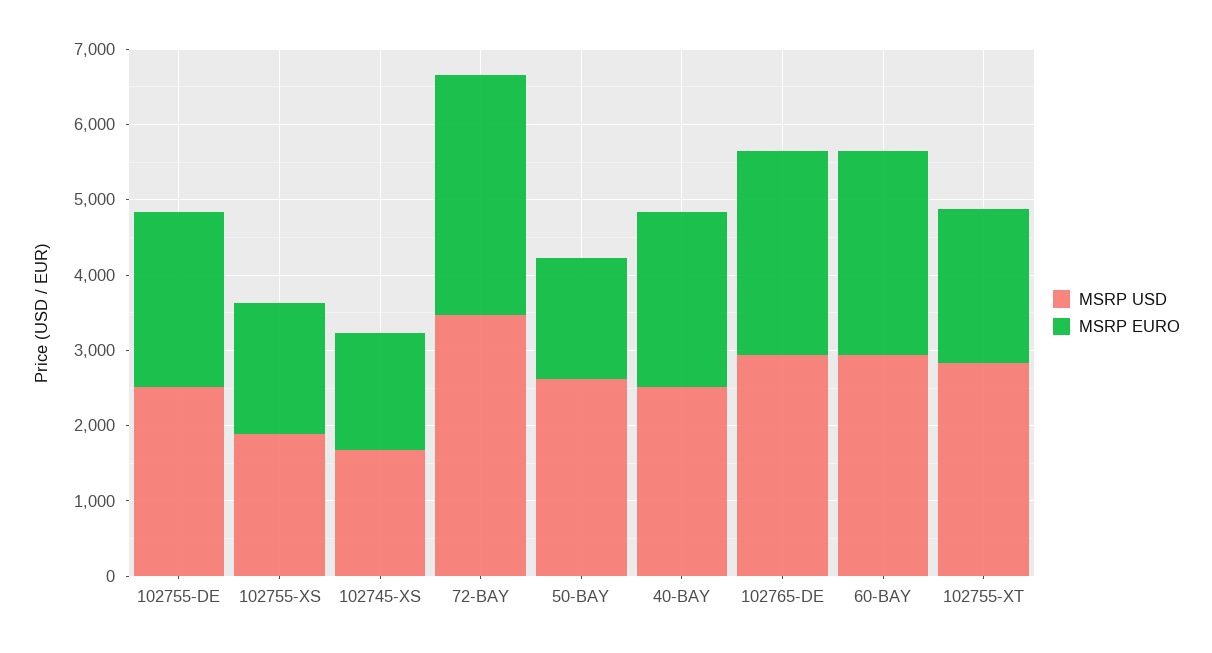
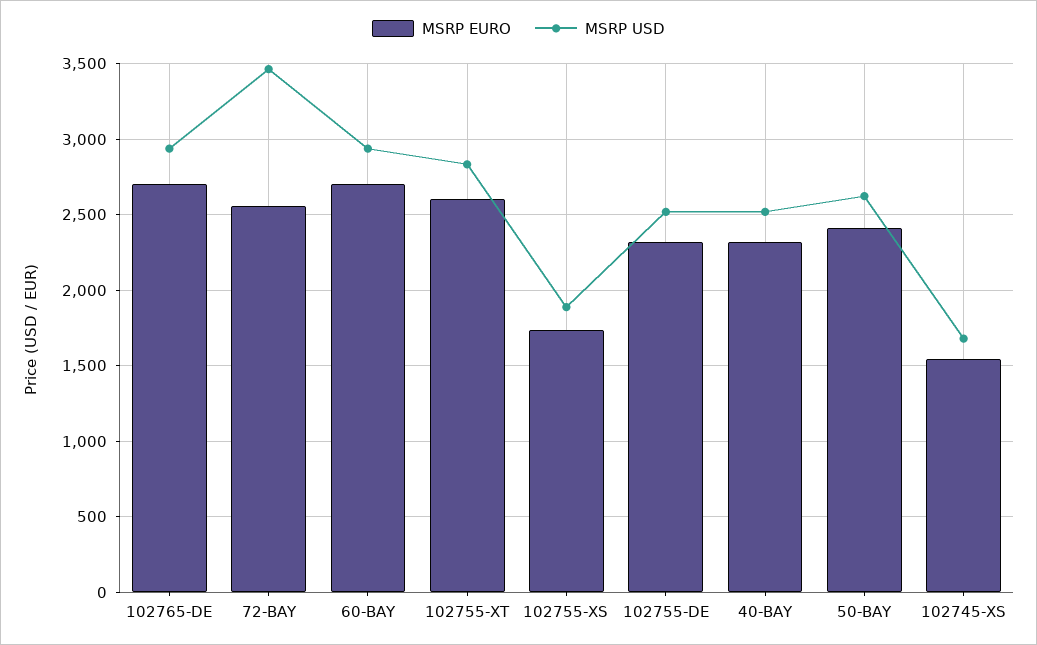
  {
    "MSRP USD": {
      "102755-DE": 2500,
      "102755-XS": 1900,
      "102745-XS": 1700,
      "72-BAY": 3450,
      "50-BAY": 2600,
      "40-BAY": 2500,
      "102765-DE": 2950,
      "60-BAY": 2950,
      "102755-XT": 2850
    },
    "MSRP EURO": {
      "102755-DE": 2300,
      "102755-XS": 1750,
      "102745-XS": 1550,
-     "72-BAY": 3200,
+     "72-BAY": 2550,
-     "50-BAY": 1600,
+     "50-BAY": 2400,
      "40-BAY": 2300,
      "102765-DE": 2700,
      "60-BAY": 2700,
-     "102755-XT": 2000
+     "102755-XT": 2600
    }
  }

